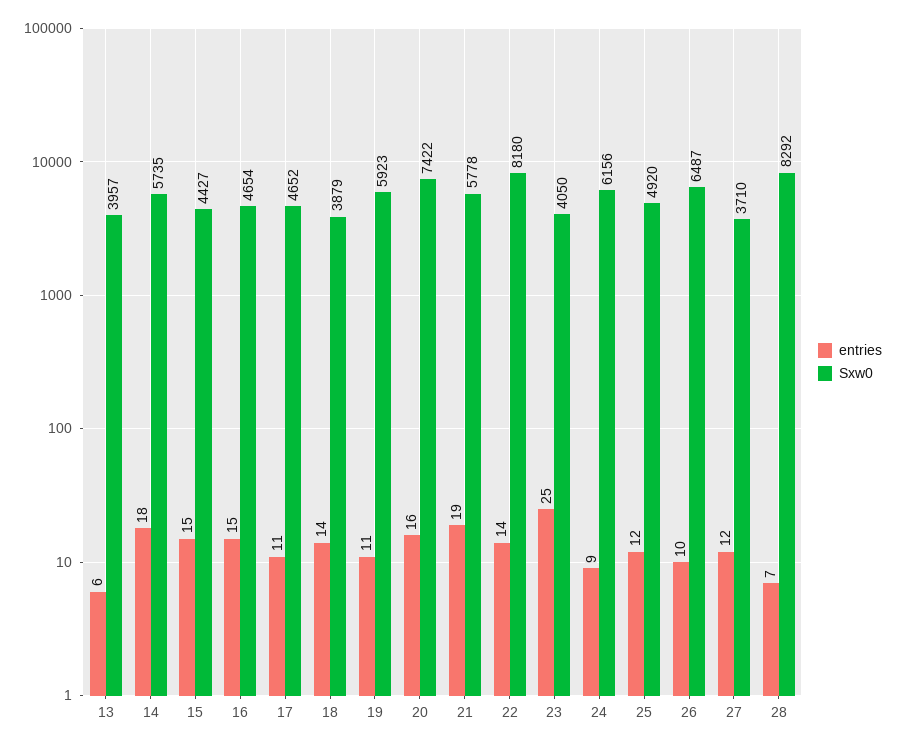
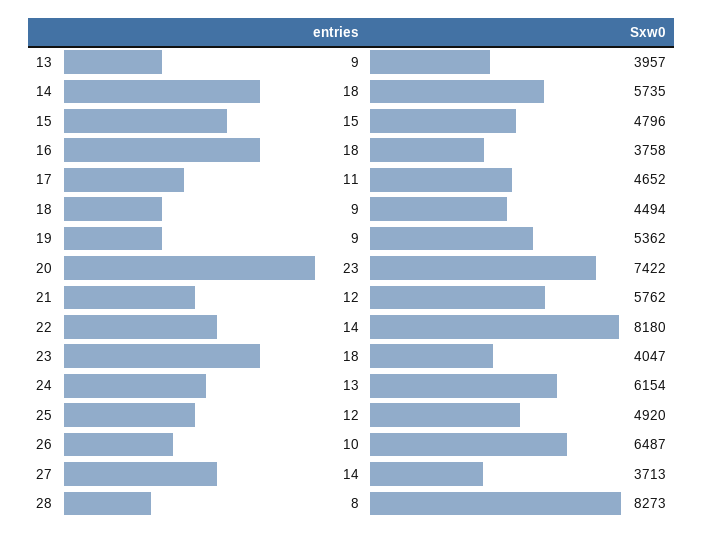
  {
    "entries": {
-     "13": 6,
+     "13": 9,
      "14": 18,
      "15": 15,
-     "16": 15,
+     "16": 18,
      "17": 11,
-     "18": 14,
+     "18": 9,
-     "19": 11,
+     "19": 9,
-     "20": 16,
+     "20": 23,
-     "21": 19,
+     "21": 12,
      "22": 14,
-     "23": 25,
+     "23": 18,
-     "24": 9,
+     "24": 13,
      "25": 12,
      "26": 10,
-     "27": 12,
+     "27": 14,
-     "28": 7
+     "28": 8
    },
    "Sxw0": {
      "13": 3957,
      "14": 5735,
-     "15": 4427,
+     "15": 4796,
-     "16": 4654,
+     "16": 3758,
      "17": 4652,
-     "18": 3879,
+     "18": 4494,
-     "19": 5923,
+     "19": 5362,
      "20": 7422,
-     "21": 5778,
+     "21": 5762,
      "22": 8180,
-     "23": 4050,
+     "23": 4047,
-     "24": 6156,
+     "24": 6154,
      "25": 4920,
      "26": 6487,
-     "27": 3710,
+     "27": 3713,
-     "28": 8292
+     "28": 8273
    }
  }

